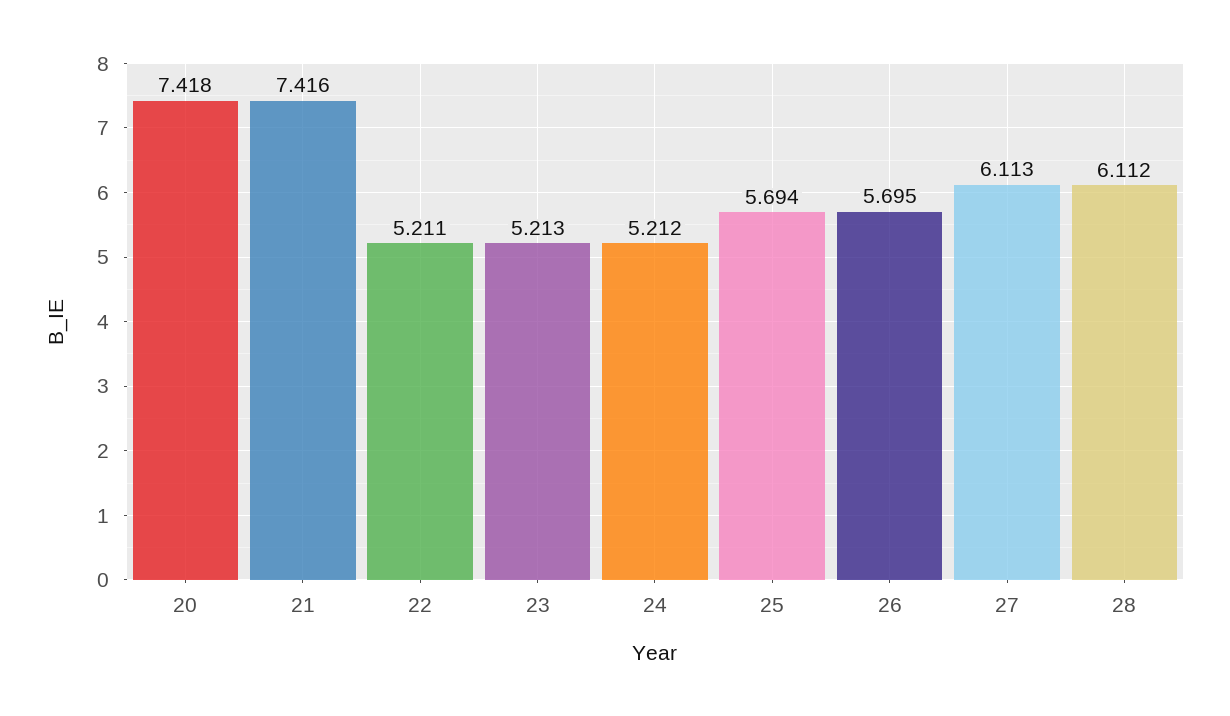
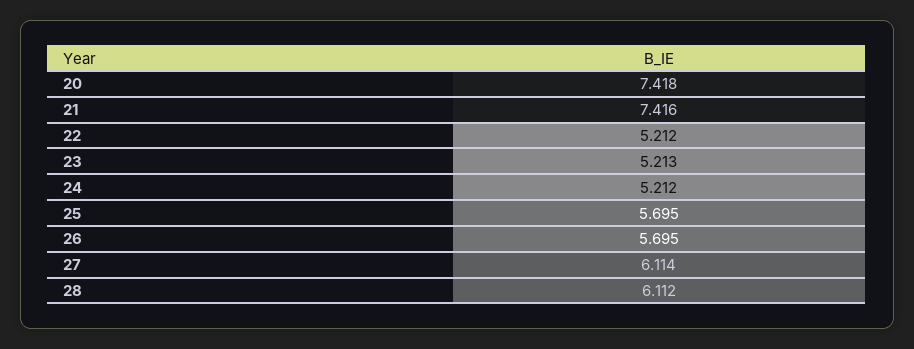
  {
    "20": 7.418,
    "21": 7.416,
-   "22": 5.211,
+   "22": 5.212,
    "23": 5.213,
    "24": 5.212,
-   "25": 5.694,
+   "25": 5.695,
    "26": 5.695,
-   "27": 6.113,
+   "27": 6.114,
    "28": 6.112
  }

